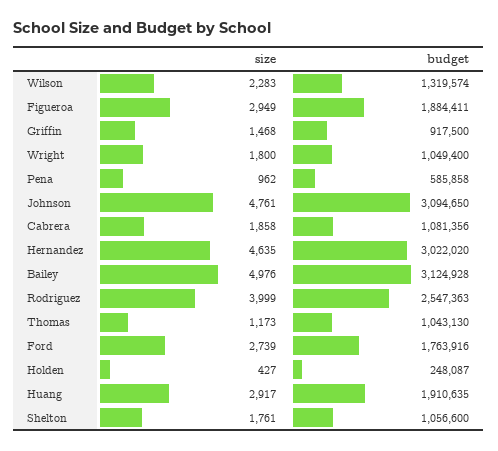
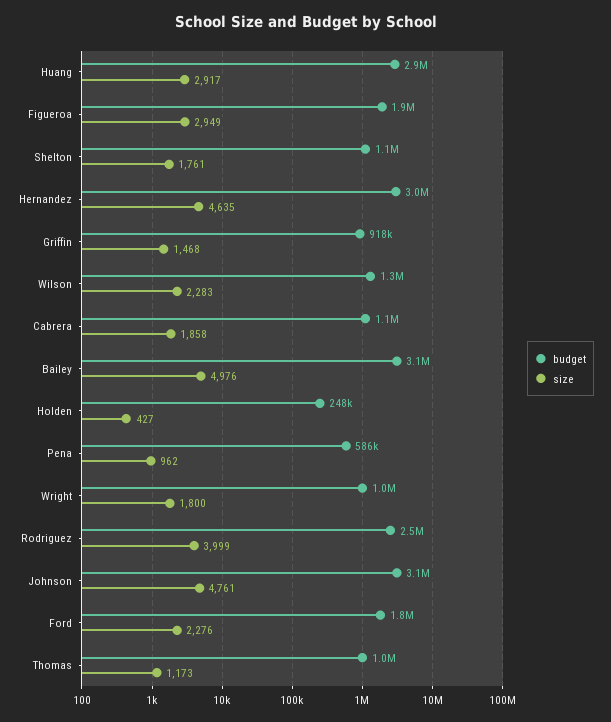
  {
    "size": {
      "Wilson": 2283,
      "Figueroa": 2949,
      "Griffin": 1468,
      "Wright": 1800,
      "Pena": 962,
      "Johnson": 4761,
      "Cabrera": 1858,
      "Hernandez": 4635,
      "Bailey": 4976,
      "Rodriguez": 3999,
      "Thomas": 1173,
-     "Ford": 2739,
+     "Ford": 2276,
      "Holden": 427,
      "Huang": 2917,
      "Shelton": 1761
    },
    "budget": {
      "Wilson": 1319574,
      "Figueroa": 1884411,
      "Griffin": 917500,
      "Wright": 1049400,
      "Pena": 585858,
      "Johnson": 3094650,
      "Cabrera": 1081356,
      "Hernandez": 3022020,
      "Bailey": 3124928,
      "Rodriguez": 2547363,
      "Thomas": 1043130,
      "Ford": 1763916,
      "Holden": 248087,
-     "Huang": 1910635,
+     "Huang": 2900000,
      "Shelton": 1056600
    }
  }

